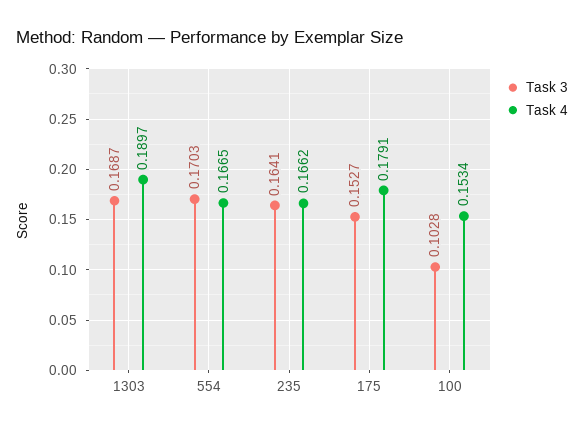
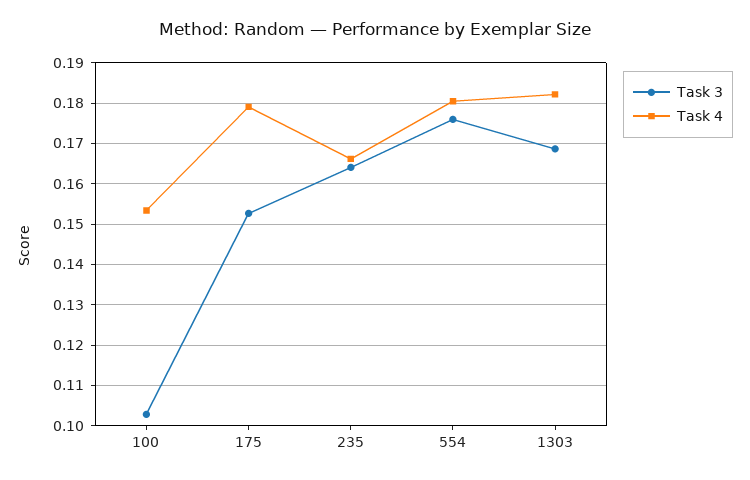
  {
    "Task 3": {
      "1303": 0.1687,
-     "554": 0.1703,
+     "554": 0.176,
      "235": 0.1641,
      "175": 0.1527,
      "100": 0.1028
    },
    "Task 4": {
-     "1303": 0.1897,
+     "1303": 0.182,
-     "554": 0.1665,
+     "554": 0.18,
      "235": 0.1662,
      "175": 0.1791,
      "100": 0.1534
    }
  }

